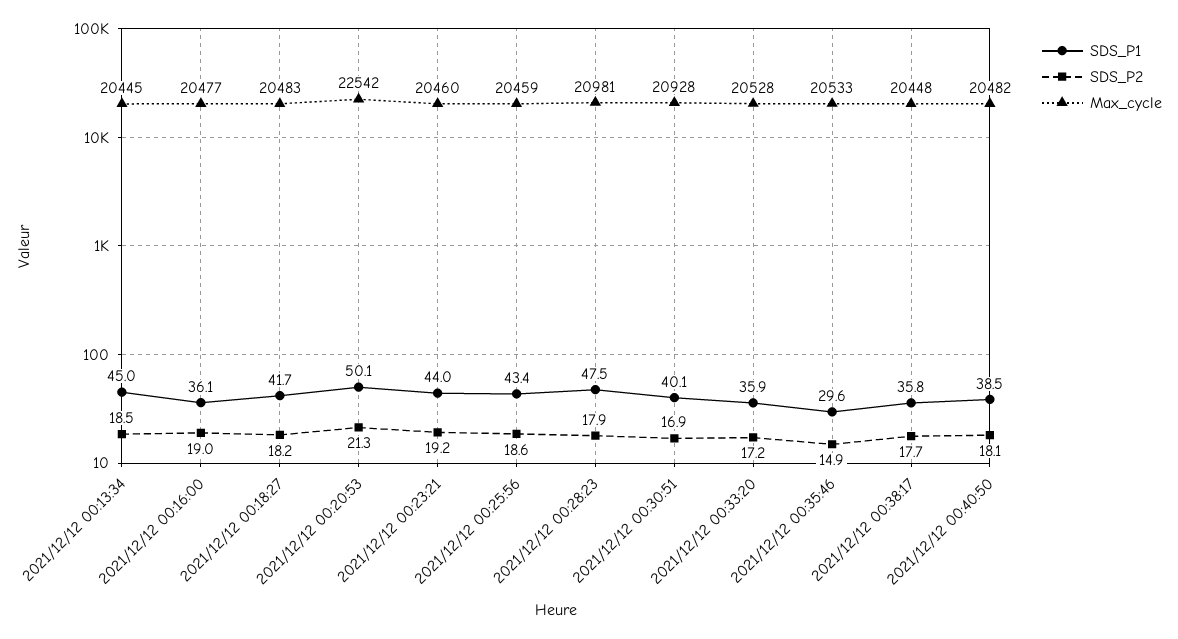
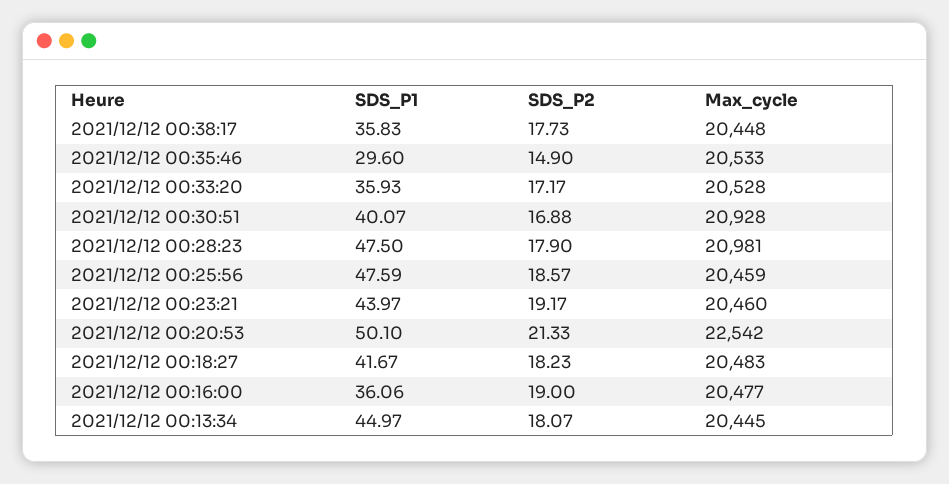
  {
    "SDS_P1": {
      "2021/12/12 00:13:34": 44.97,
      "2021/12/12 00:16:00": 36.06,
      "2021/12/12 00:18:27": 41.67,
      "2021/12/12 00:20:53": 50.1,
      "2021/12/12 00:23:21": 43.97,
-     "2021/12/12 00:25:56": 43.4,
+     "2021/12/12 00:25:56": 47.59,
      "2021/12/12 00:28:23": 47.5,
      "2021/12/12 00:30:51": 40.07,
      "2021/12/12 00:33:20": 35.93,
      "2021/12/12 00:35:46": 29.6,
-     "2021/12/12 00:38:17": 35.83,
+     "2021/12/12 00:38:17": 35.83
-     "2021/12/12 00:40:50": 38.5
    },
    "SDS_P2": {
-     "2021/12/12 00:13:34": 18.5,
+     "2021/12/12 00:13:34": 18.07,
      "2021/12/12 00:16:00": 19,
      "2021/12/12 00:18:27": 18.23,
      "2021/12/12 00:20:53": 21.33,
      "2021/12/12 00:23:21": 19.17,
      "2021/12/12 00:25:56": 18.57,
      "2021/12/12 00:28:23": 17.9,
      "2021/12/12 00:30:51": 16.88,
      "2021/12/12 00:33:20": 17.17,
      "2021/12/12 00:35:46": 14.9,
-     "2021/12/12 00:38:17": 17.73,
+     "2021/12/12 00:38:17": 17.73
-     "2021/12/12 00:40:50": 18.1
    },
    "Max_cycle": {
      "2021/12/12 00:13:34": 20445,
      "2021/12/12 00:16:00": 20477,
      "2021/12/12 00:18:27": 20483,
      "2021/12/12 00:20:53": 22542,
      "2021/12/12 00:23:21": 20460,
      "2021/12/12 00:25:56": 20459,
      "2021/12/12 00:28:23": 20981,
      "2021/12/12 00:30:51": 20928,
      "2021/12/12 00:33:20": 20528,
      "2021/12/12 00:35:46": 20533,
-     "2021/12/12 00:38:17": 20448,
+     "2021/12/12 00:38:17": 20448
-     "2021/12/12 00:40:50": 20482
    }
  }

